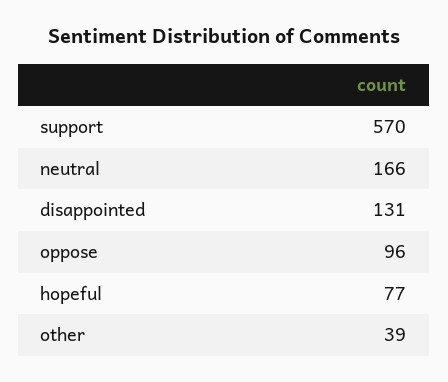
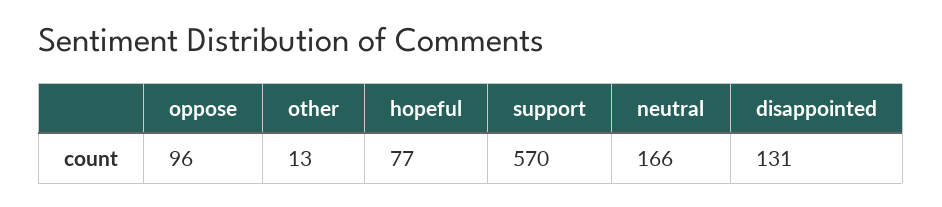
  {
    "support": 570,
    "neutral": 166,
    "disappointed": 131,
    "oppose": 96,
    "hopeful": 77,
-   "other": 39
+   "other": 13
  }

